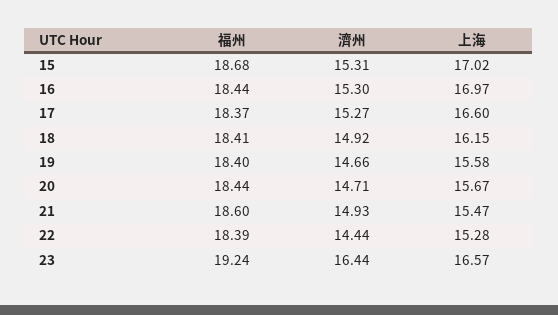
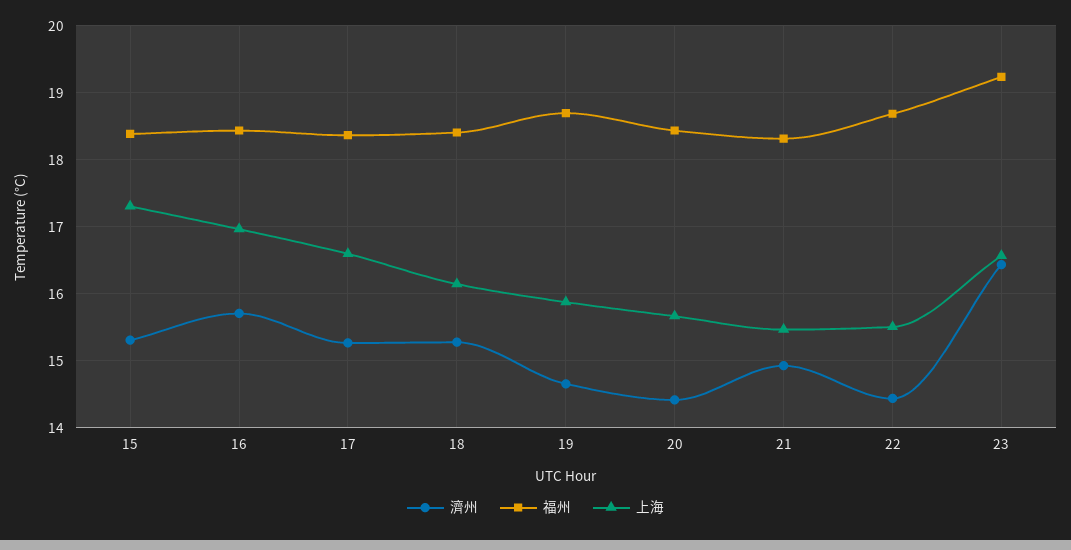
  {
    "福州": {
-     "15": 18.68,
+     "15": 18.4,
      "16": 18.44,
      "17": 18.37,
      "18": 18.41,
-     "19": 18.4,
+     "19": 18.7,
      "20": 18.44,
-     "21": 18.6,
+     "21": 18.3,
-     "22": 18.39,
+     "22": 18.7,
      "23": 19.24
    },
    "濟州": {
      "15": 15.31,
-     "16": 15.3,
+     "16": 15.7,
      "17": 15.27,
-     "18": 14.92,
+     "18": 15.3,
      "19": 14.66,
-     "20": 14.71,
+     "20": 14.4,
      "21": 14.93,
      "22": 14.44,
      "23": 16.44
    },
    "上海": {
-     "15": 17.02,
+     "15": 17.3,
      "16": 16.97,
      "17": 16.6,
      "18": 16.15,
-     "19": 15.58,
+     "19": 15.9,
      "20": 15.67,
      "21": 15.47,
-     "22": 15.28,
+     "22": 15.5,
      "23": 16.57
    }
  }

